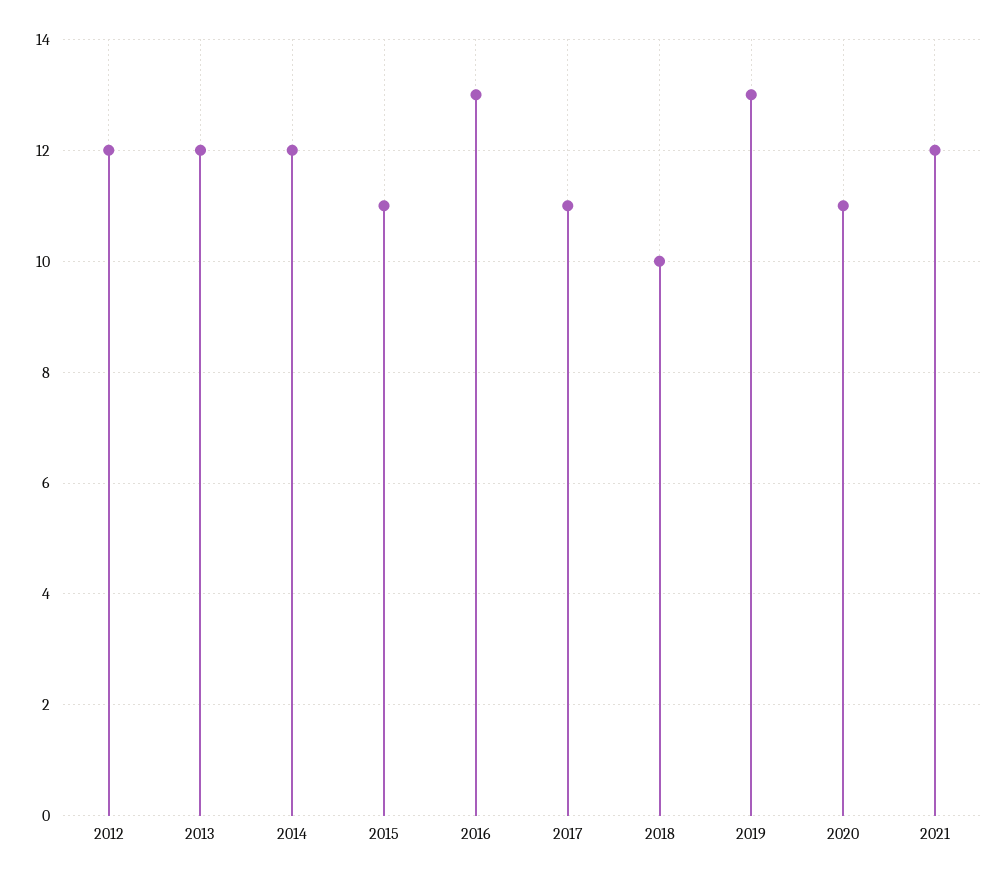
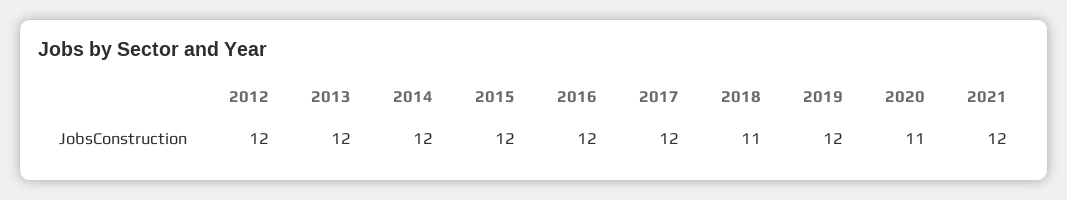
  {
    "2012": 12,
    "2013": 12,
    "2014": 12,
-   "2015": 11,
+   "2015": 12,
-   "2016": 13,
+   "2016": 12,
-   "2017": 11,
+   "2017": 12,
-   "2018": 10,
+   "2018": 11,
-   "2019": 13,
+   "2019": 12,
    "2020": 11,
    "2021": 12
  }

